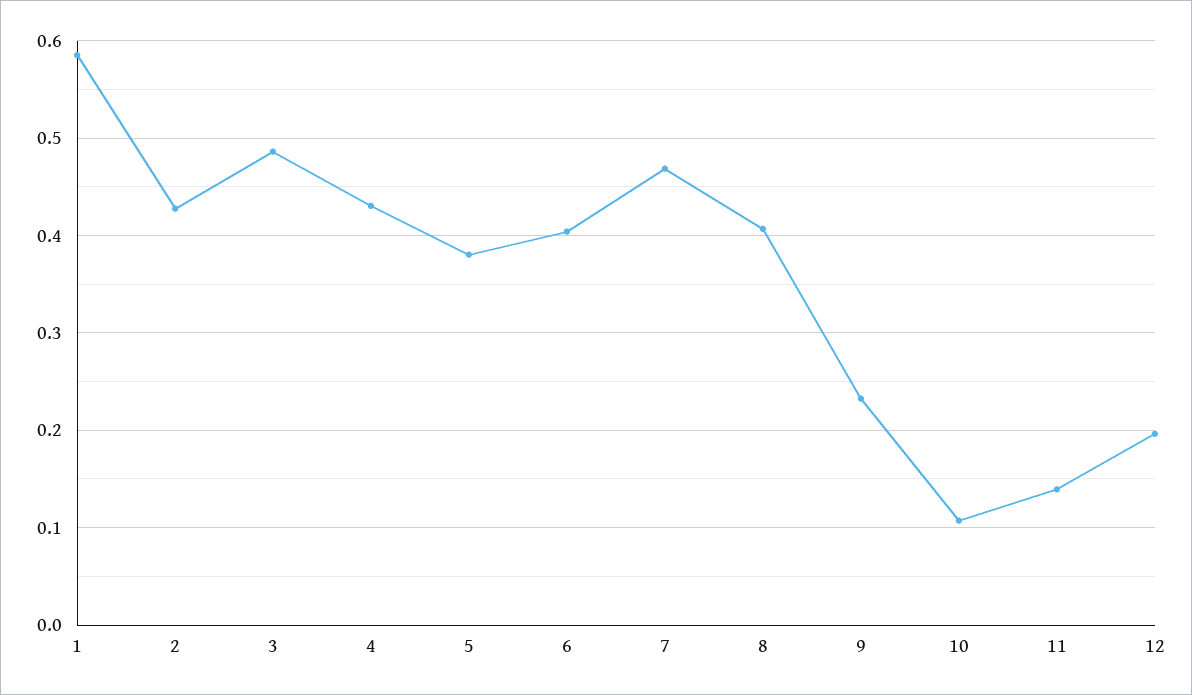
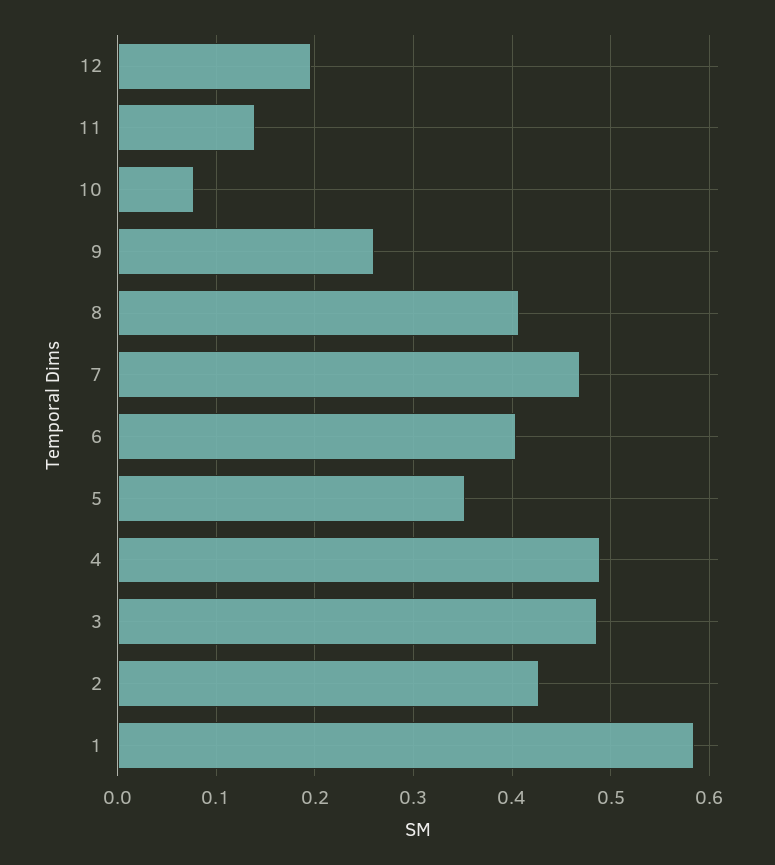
  {
    "1": 0.59,
    "2": 0.43,
    "3": 0.49,
-   "4": 0.43,
+   "4": 0.49,
-   "5": 0.38,
+   "5": 0.35,
    "6": 0.4,
    "7": 0.47,
    "8": 0.41,
-   "9": 0.23,
+   "9": 0.26,
-   "10": 0.11,
+   "10": 0.08,
    "11": 0.14,
    "12": 0.2
  }

